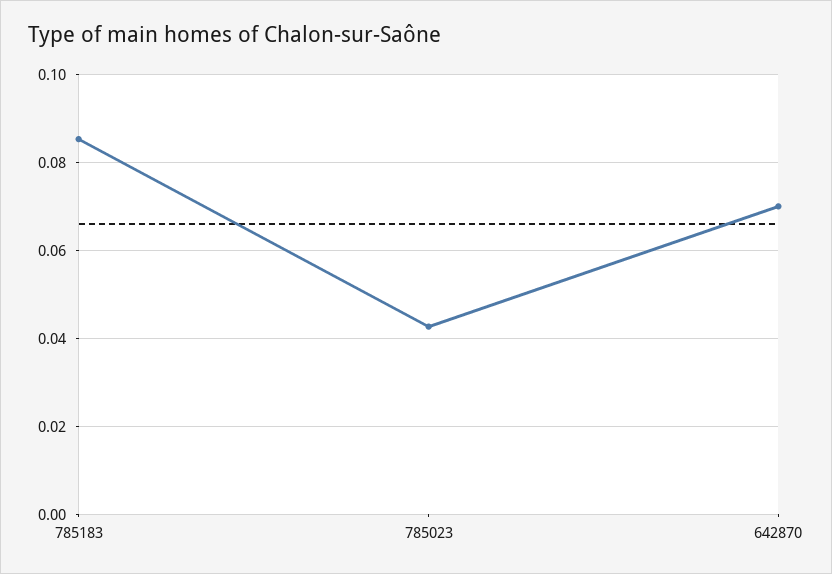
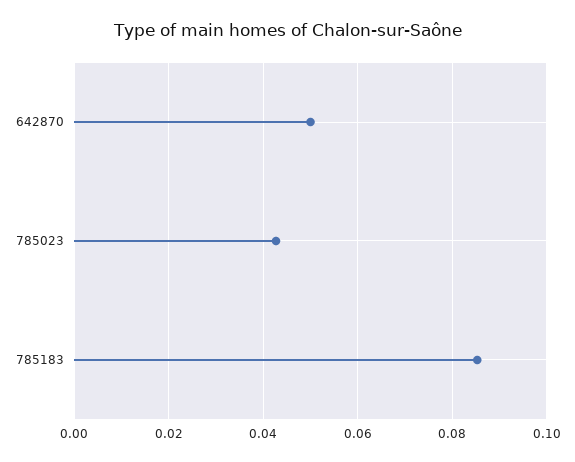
  {
    "785183": 0.086,
    "785023": 0.042,
-   "642870": 0.07
+   "642870": 0.05
  }

